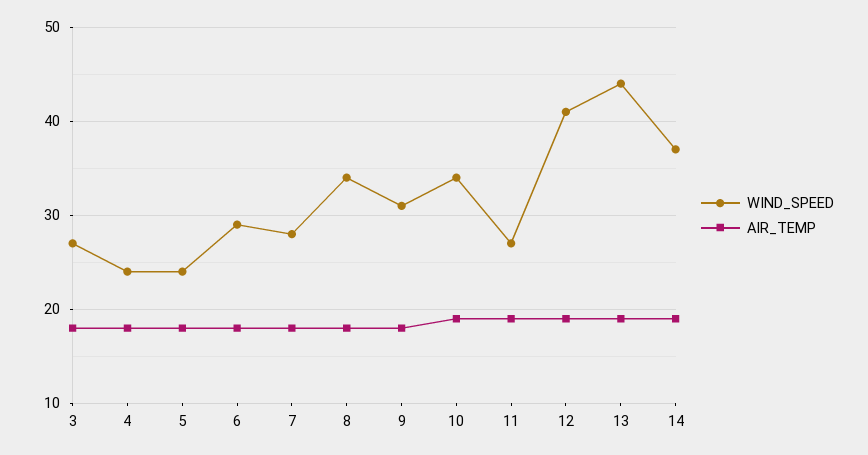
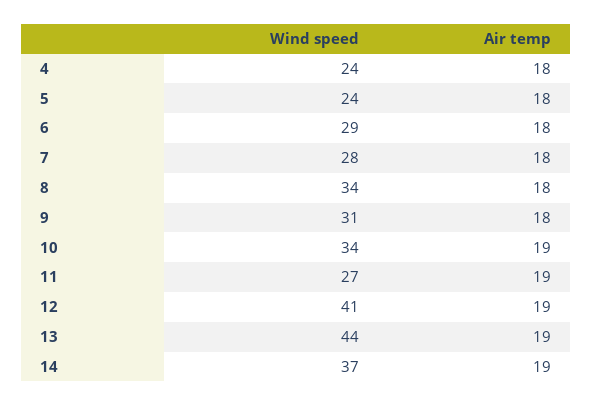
  {
    "WIND_SPEED": {
-     "3": 27,
      "4": 24,
      "5": 24,
      "6": 29,
      "7": 28,
      "8": 34,
      "9": 31,
      "10": 34,
      "11": 27,
      "12": 41,
      "13": 44,
      "14": 37
    },
    "AIR_TEMP": {
-     "3": 18,
      "4": 18,
      "5": 18,
      "6": 18,
      "7": 18,
      "8": 18,
      "9": 18,
      "10": 19,
      "11": 19,
      "12": 19,
      "13": 19,
      "14": 19
    }
  }

